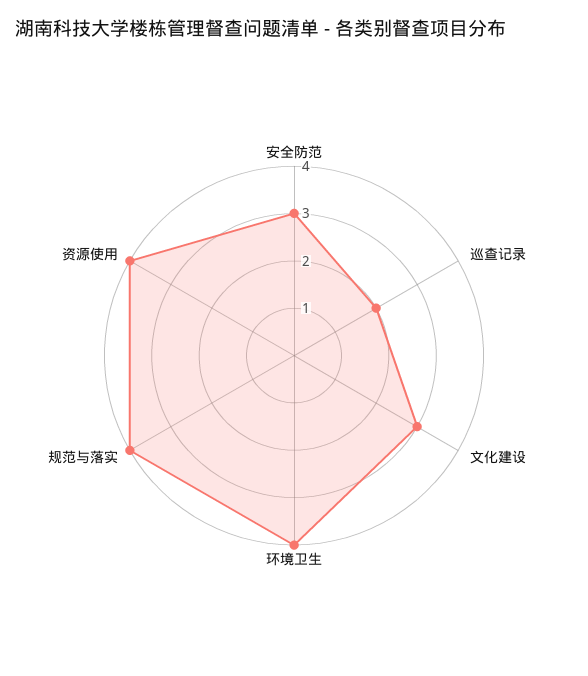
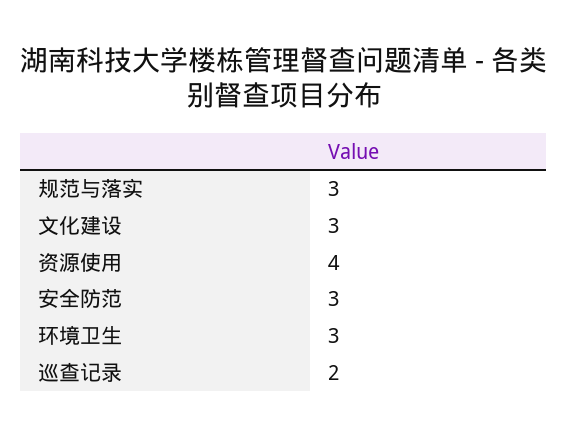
  {
    "安全防范": 3,
    "巡查记录": 2,
    "文化建设": 3,
-   "环境卫生": 4,
+   "环境卫生": 3,
-   "规范与落实": 4,
+   "规范与落实": 3,
    "资源使用": 4
  }

